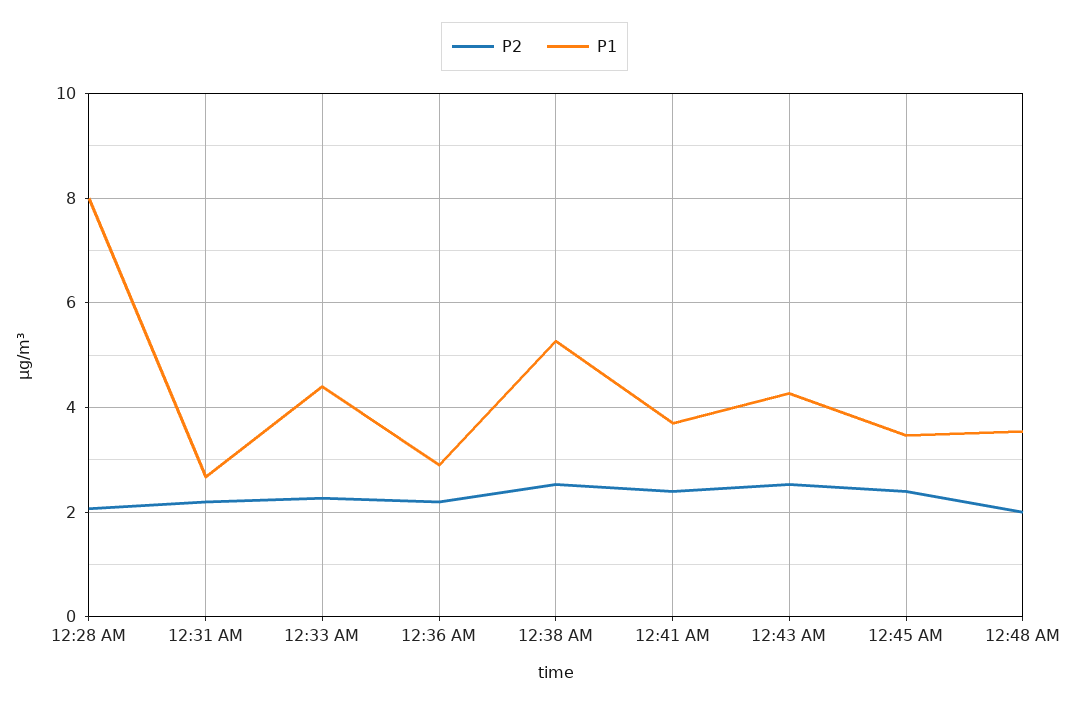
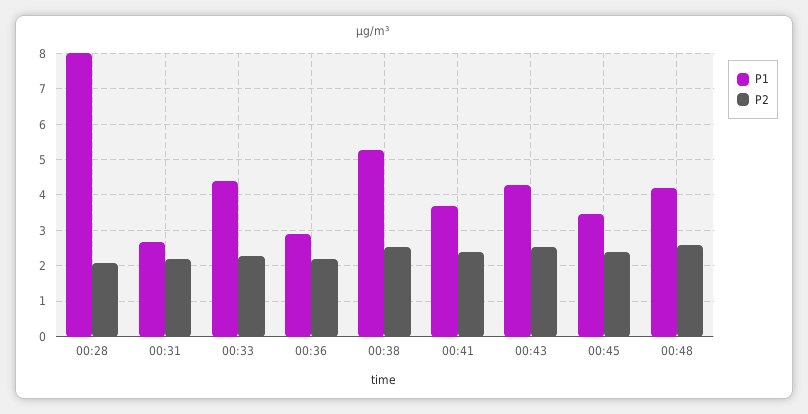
  {
    "P2": {
      "12:28 AM": 2,
      "12:31 AM": 2.2,
      "12:33 AM": 2.2,
      "12:36 AM": 2.2,
      "12:38 AM": 2.6,
      "12:41 AM": 2.4,
      "12:43 AM": 2.6,
      "12:45 AM": 2.4,
-     "12:48 AM": 2
+     "12:48 AM": 2.6
    },
    "P1": {
      "12:28 AM": 8,
      "12:31 AM": 2.6,
      "12:33 AM": 4.4,
      "12:36 AM": 3,
      "12:38 AM": 5.2,
      "12:41 AM": 3.8,
      "12:43 AM": 4.2,
      "12:45 AM": 3.4,
-     "12:48 AM": 3.6
+     "12:48 AM": 4.2
    }
  }

